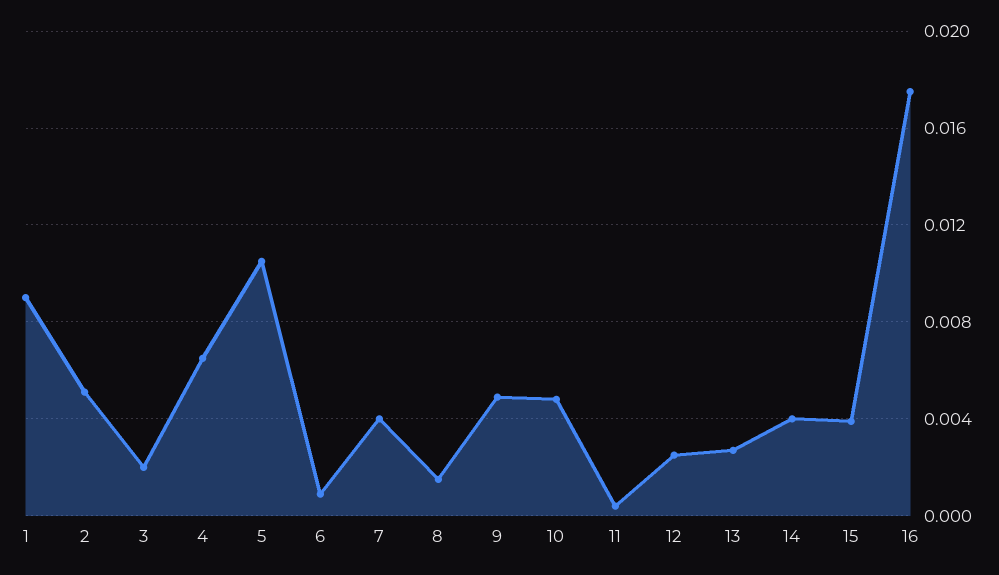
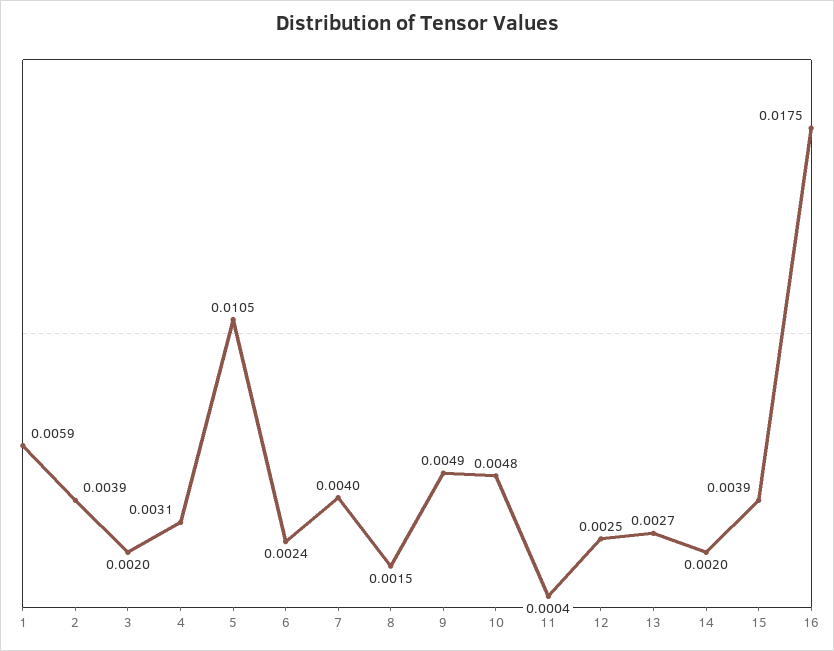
  {
-   "1": 0.009,
+   "1": 0.0059,
-   "2": 0.005,
+   "2": 0.0039,
    "3": 0.002,
-   "4": 0.0065,
+   "4": 0.0031,
    "5": 0.0105,
-   "6": 0.001,
+   "6": 0.0024,
    "7": 0.004,
    "8": 0.0015,
    "9": 0.0049,
    "10": 0.0048,
    "11": 0.0004,
    "12": 0.0025,
    "13": 0.0027,
-   "14": 0.004,
+   "14": 0.002,
    "15": 0.0039,
    "16": 0.0175
  }

